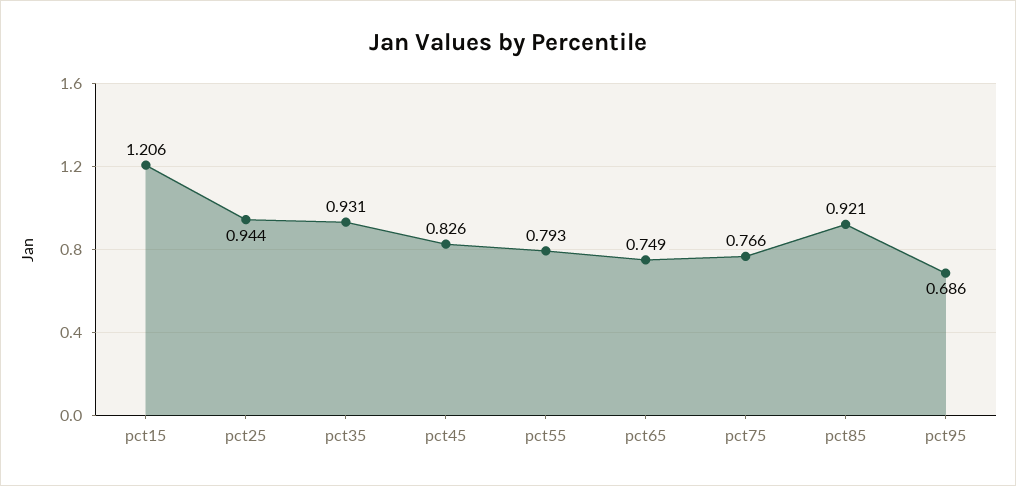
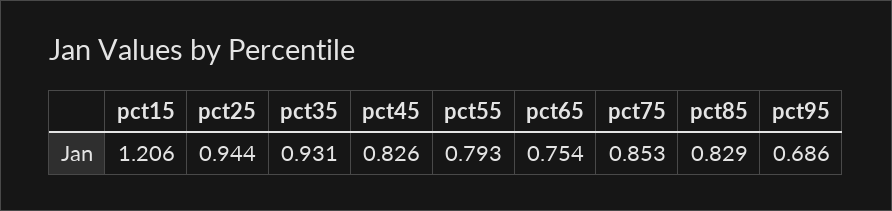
  {
    "pct15": 1.206,
    "pct25": 0.944,
    "pct35": 0.931,
    "pct45": 0.826,
    "pct55": 0.793,
-   "pct65": 0.749,
+   "pct65": 0.754,
-   "pct75": 0.766,
+   "pct75": 0.853,
-   "pct85": 0.921,
+   "pct85": 0.829,
    "pct95": 0.686
  }

